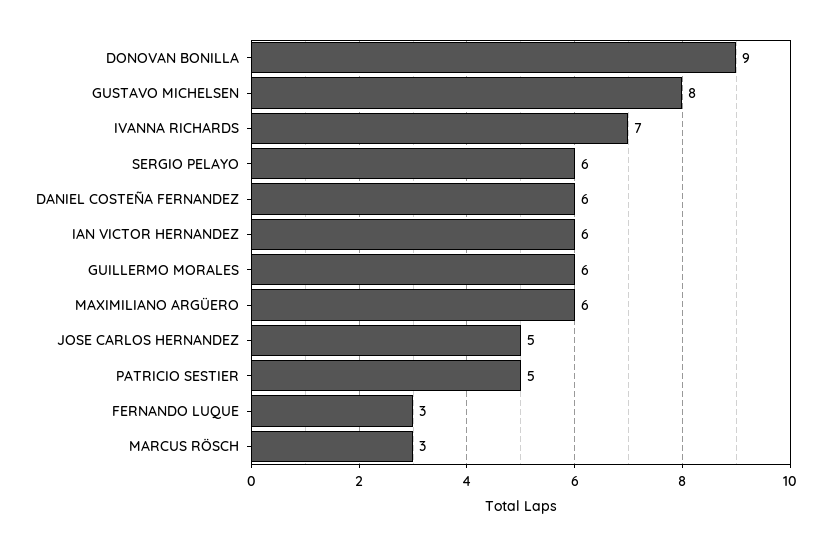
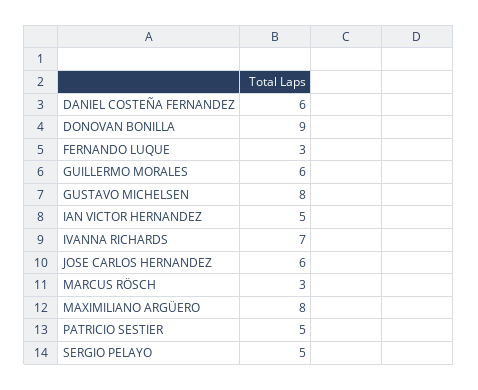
  {
    "DONOVAN BONILLA": 9,
    "GUSTAVO MICHELSEN": 8,
    "IVANNA RICHARDS": 7,
-   "SERGIO PELAYO": 6,
+   "SERGIO PELAYO": 5,
    "DANIEL COSTEÑA FERNANDEZ": 6,
-   "IAN VICTOR HERNANDEZ": 6,
+   "IAN VICTOR HERNANDEZ": 5,
    "GUILLERMO MORALES": 6,
-   "MAXIMILIANO ARGÜERO": 6,
+   "MAXIMILIANO ARGÜERO": 8,
-   "JOSE CARLOS HERNANDEZ": 5,
+   "JOSE CARLOS HERNANDEZ": 6,
    "PATRICIO SESTIER": 5,
    "FERNANDO LUQUE": 3,
    "MARCUS RÖSCH": 3
  }

